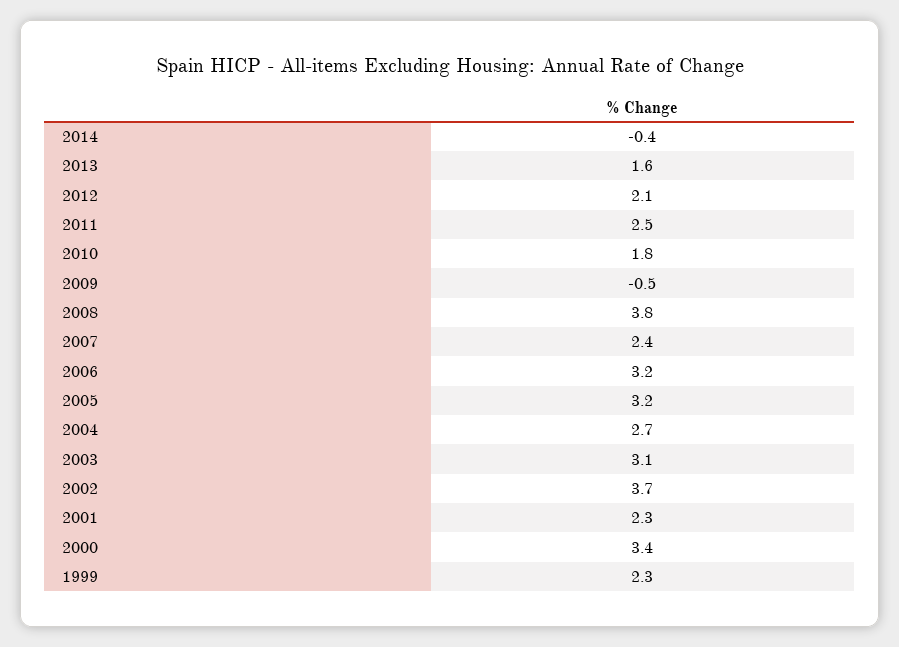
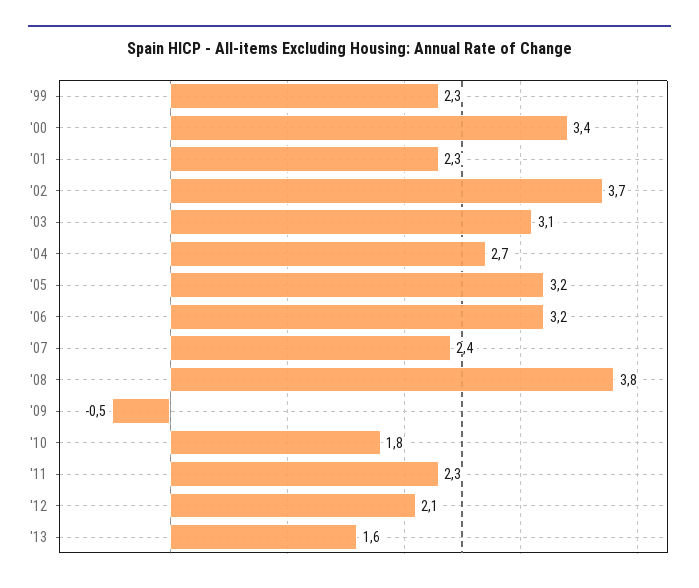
  {
-   "2014": -0.4,
    "2013": 1.6,
    "2012": 2.1,
-   "2011": 2.5,
+   "2011": 2.3,
    "2010": 1.8,
    "2009": -0.5,
    "2008": 3.8,
    "2007": 2.4,
    "2006": 3.2,
    "2005": 3.2,
    "2004": 2.7,
    "2003": 3.1,
    "2002": 3.7,
    "2001": 2.3,
    "2000": 3.4,
    "1999": 2.3
  }

